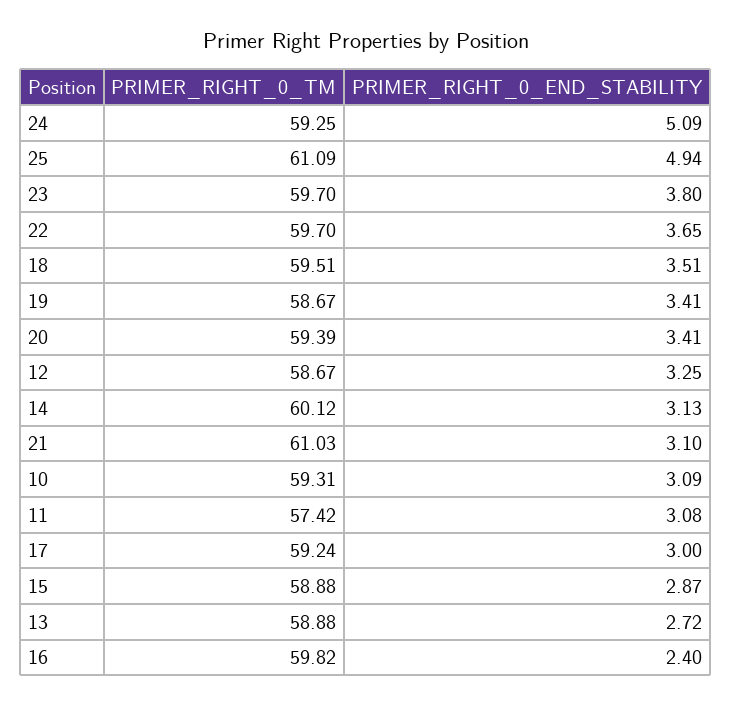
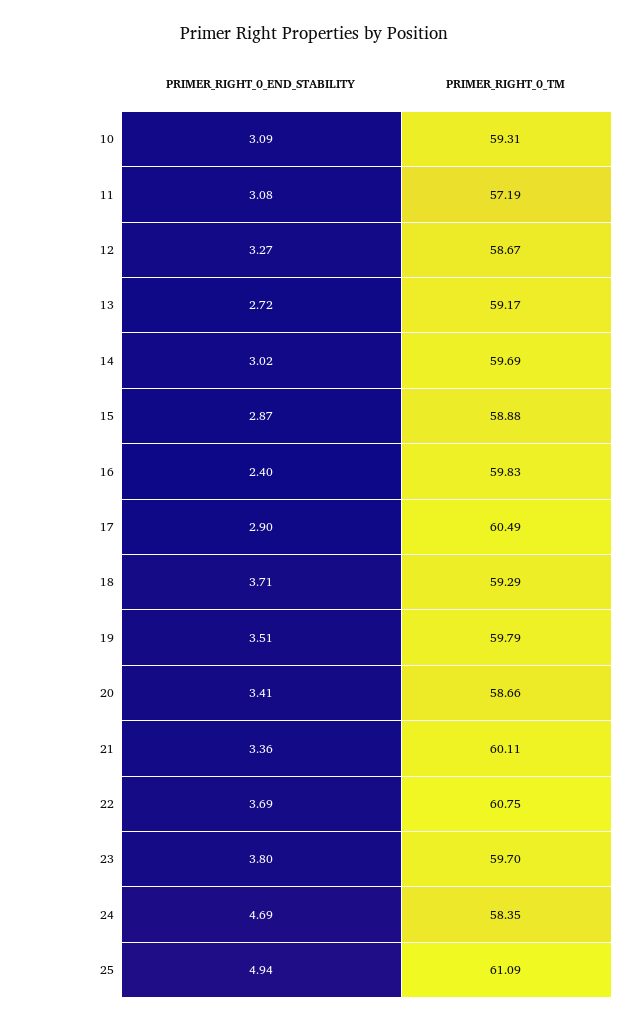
  {
    "PRIMER_RIGHT_0_TM": {
-     "24": 59.25,
+     "24": 58.35,
      "25": 61.09,
      "23": 59.7,
-     "22": 59.7,
+     "22": 60.75,
-     "18": 59.51,
+     "18": 59.29,
-     "19": 58.67,
+     "19": 59.79,
-     "20": 59.39,
+     "20": 58.66,
      "12": 58.67,
-     "14": 60.12,
+     "14": 59.69,
-     "21": 61.03,
+     "21": 60.11,
      "10": 59.31,
-     "11": 57.42,
+     "11": 57.19,
-     "17": 59.24,
+     "17": 60.49,
      "15": 58.88,
-     "13": 58.88,
+     "13": 59.17,
-     "16": 59.82
+     "16": 59.83
    },
    "PRIMER_RIGHT_0_END_STABILITY": {
-     "24": 5.09,
+     "24": 4.69,
      "25": 4.94,
      "23": 3.8,
-     "22": 3.65,
+     "22": 3.69,
-     "18": 3.51,
+     "18": 3.71,
-     "19": 3.41,
+     "19": 3.51,
      "20": 3.41,
-     "12": 3.25,
+     "12": 3.27,
-     "14": 3.13,
+     "14": 3.02,
-     "21": 3.1,
+     "21": 3.36,
      "10": 3.09,
      "11": 3.08,
-     "17": 3,
+     "17": 2.9,
      "15": 2.87,
      "13": 2.72,
      "16": 2.4
    }
  }

